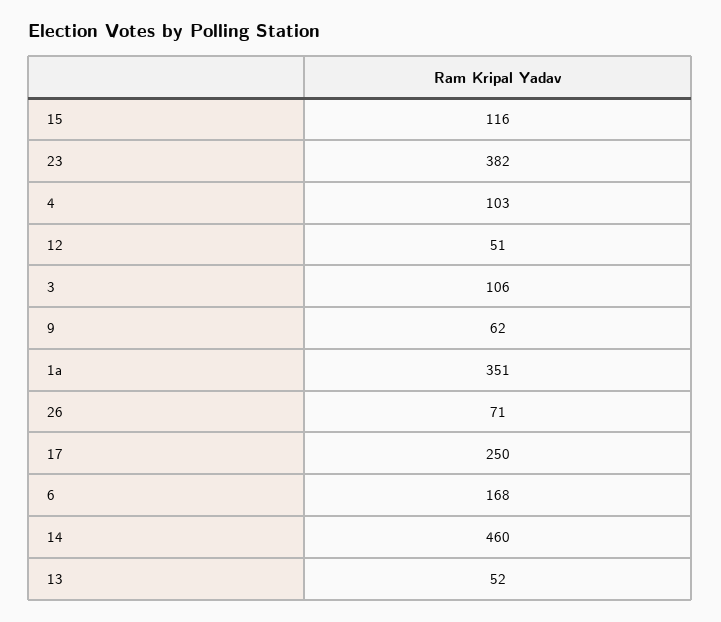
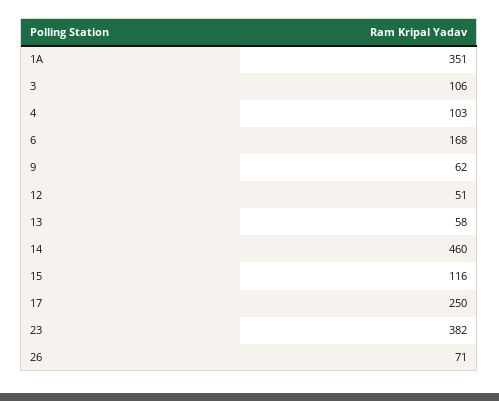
  {
    "15": 116,
    "23": 382,
    "4": 103,
    "12": 51,
    "3": 106,
    "9": 62,
    "1a": 351,
    "26": 71,
    "17": 250,
    "6": 168,
    "14": 460,
-   "13": 52
+   "13": 58
  }

